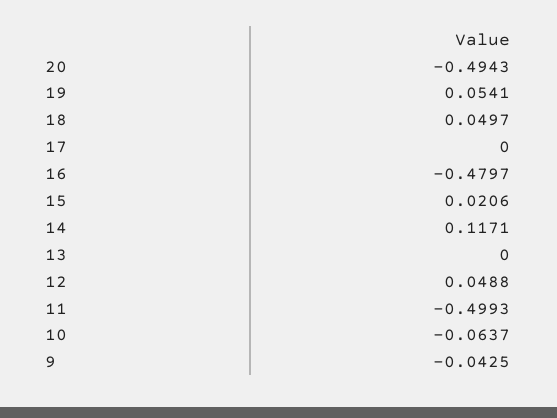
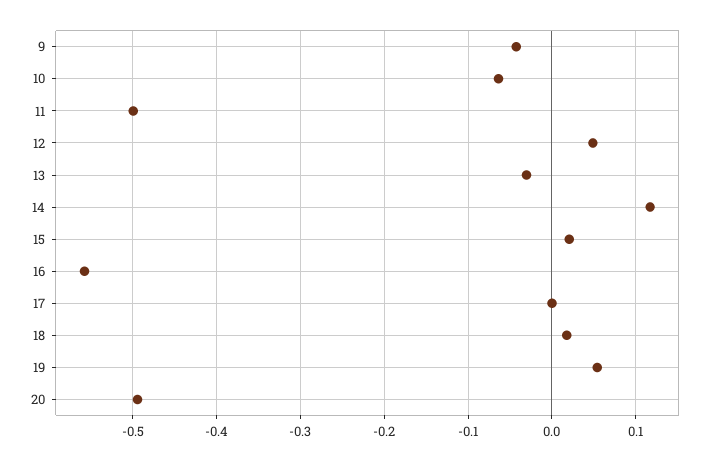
  {
    "20": -0.4943,
    "19": 0.0541,
-   "18": 0.0497,
+   "18": 0.02,
    "17": 0,
-   "16": -0.4797,
+   "16": -0.56,
    "15": 0.0206,
    "14": 0.1171,
-   "13": 0,
+   "13": -0.03,
    "12": 0.0488,
    "11": -0.4993,
    "10": -0.0637,
    "9": -0.0425
  }

